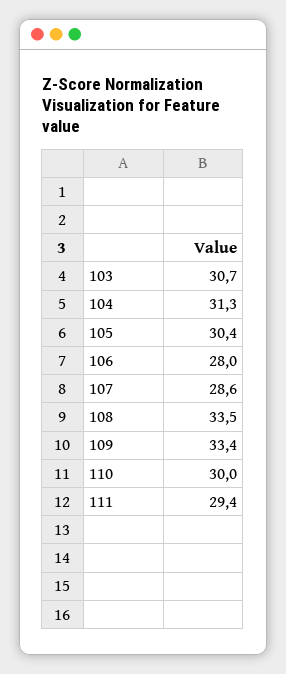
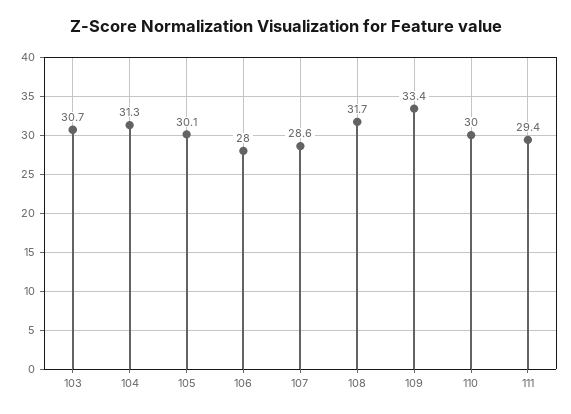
  {
    "103": 30.7,
    "104": 31.3,
-   "105": 30.4,
+   "105": 30.1,
    "106": 28,
    "107": 28.6,
-   "108": 33.5,
+   "108": 31.7,
    "109": 33.4,
    "110": 30,
    "111": 29.4
  }

